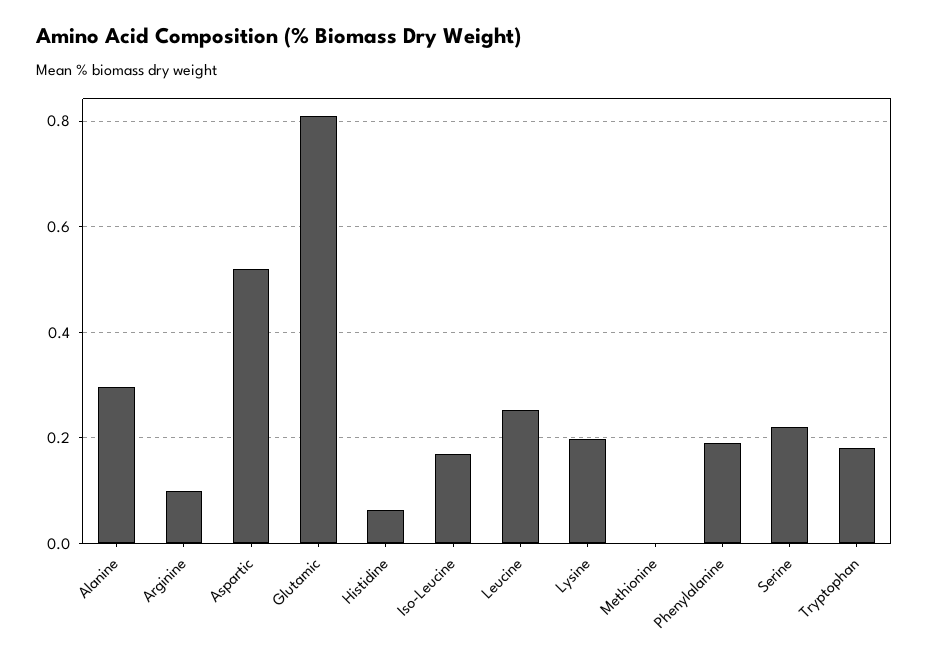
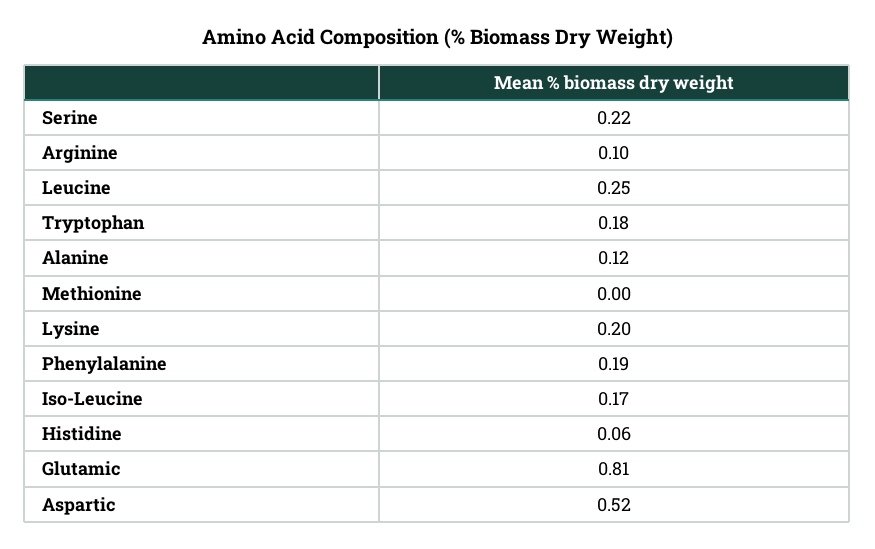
  {
-   "Alanine": 0.3,
+   "Alanine": 0.12,
    "Arginine": 0.1,
    "Aspartic": 0.52,
    "Glutamic": 0.81,
    "Histidine": 0.06,
    "Iso-Leucine": 0.17,
    "Leucine": 0.25,
    "Lysine": 0.2,
    "Methionine": 0,
    "Phenylalanine": 0.19,
    "Serine": 0.22,
    "Tryptophan": 0.18
  }

